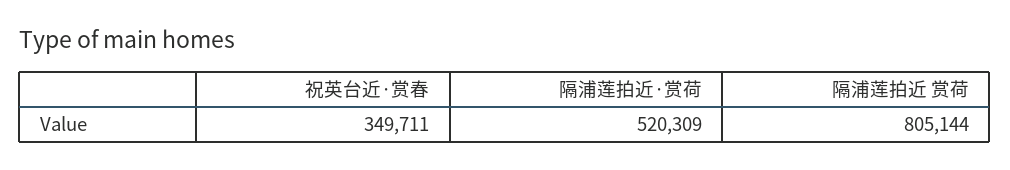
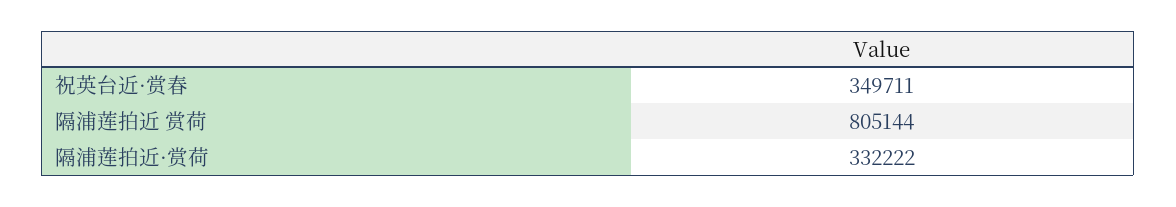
  {
    "祝英台近·赏春": 349711,
-   "隔浦莲拍近·赏荷": 520309,
+   "隔浦莲拍近·赏荷": 332222,
    "隔浦莲拍近 赏荷": 805144
  }

